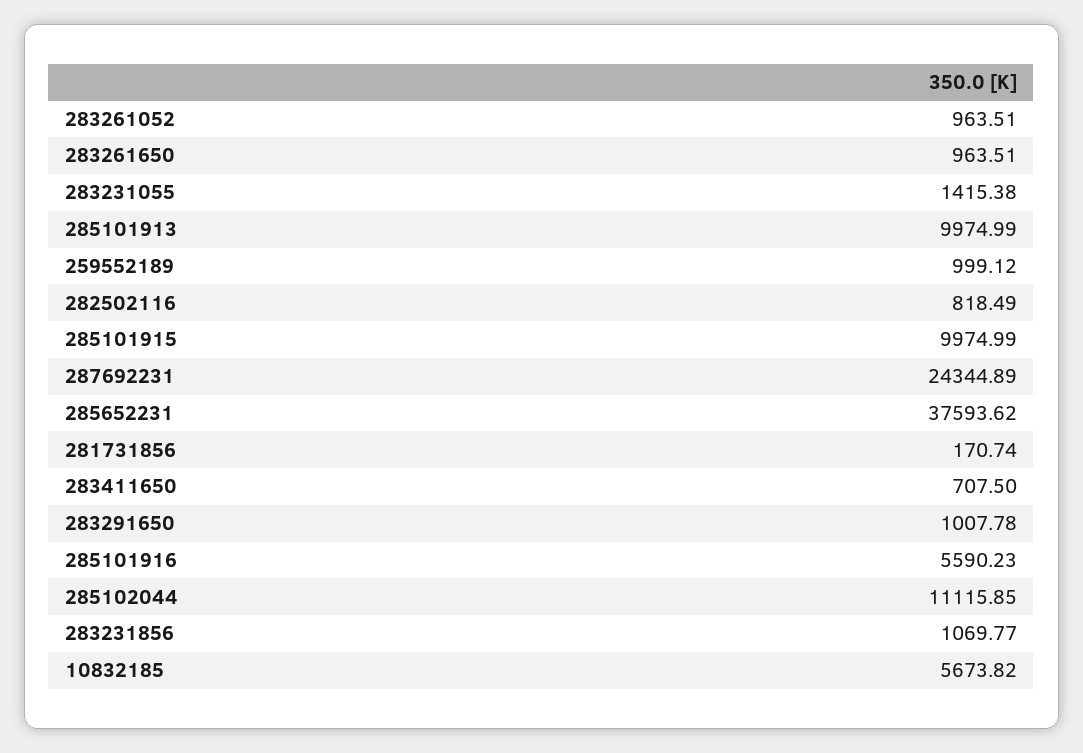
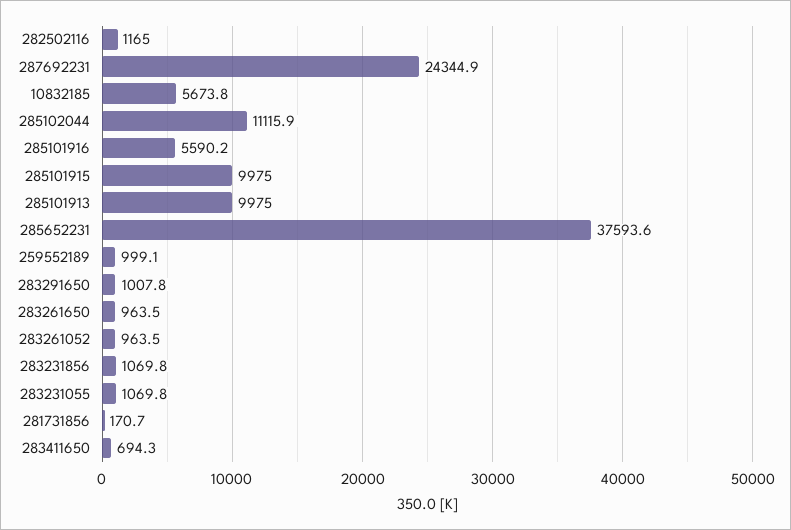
  {
    "283261052": 963.51,
    "283261650": 963.51,
-   "283231055": 1415.38,
+   "283231055": 1069.8,
    "285101913": 9974.99,
    "259552189": 999.12,
-   "282502116": 818.49,
+   "282502116": 1165,
    "285101915": 9974.99,
    "287692231": 24344.89,
    "285652231": 37593.62,
    "281731856": 170.74,
-   "283411650": 707.5,
+   "283411650": 694.3,
    "283291650": 1007.78,
    "285101916": 5590.23,
    "285102044": 11115.85,
    "283231856": 1069.77,
    "10832185": 5673.82
  }

